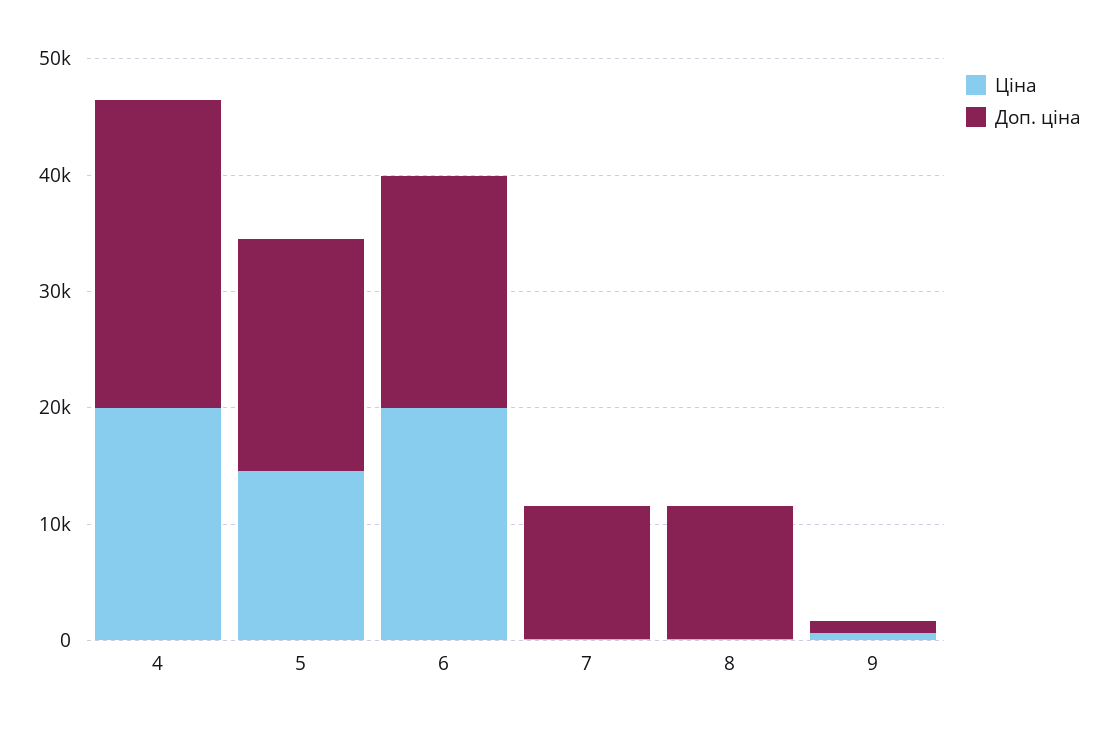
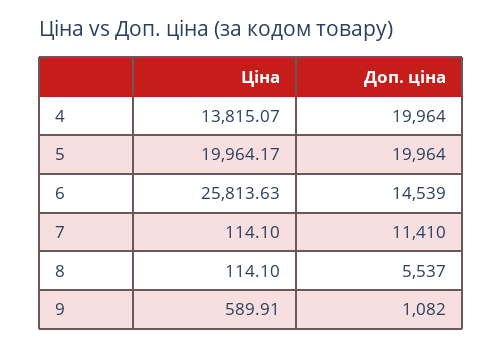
  {
    "Ціна": {
-     "4": 20000,
+     "4": 13815.07,
-     "5": 14000,
+     "5": 19964.17,
-     "6": 20000,
+     "6": 25813.63,
      "7": 114.1,
      "8": 114.1,
      "9": 589.91
    },
    "Доп. ціна": {
-     "4": 26000,
+     "4": 19964,
      "5": 19964,
-     "6": 20000,
+     "6": 14539,
      "7": 11410,
-     "8": 12000,
+     "8": 5537,
      "9": 1082
    }
  }

